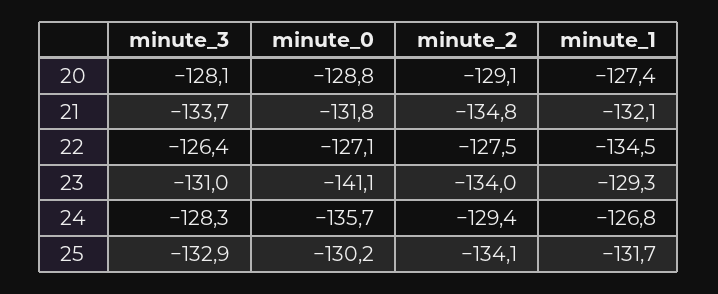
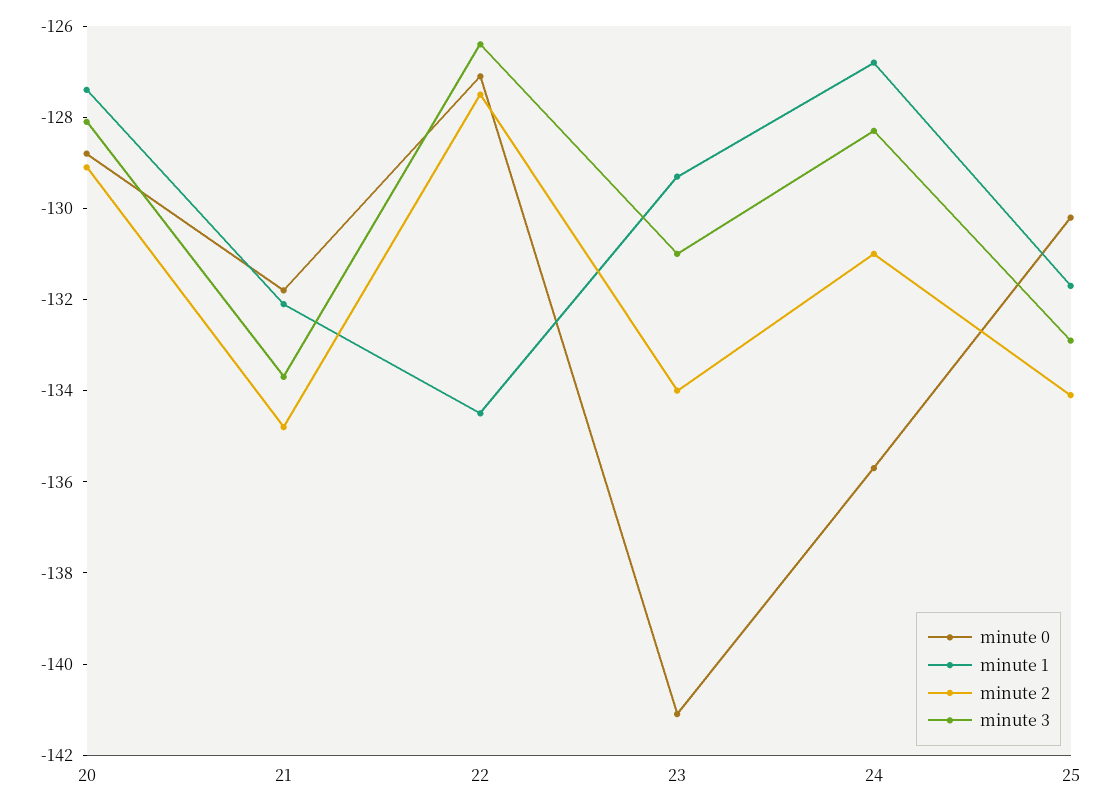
  {
    "minute_3": {
      "20": -128.1,
      "21": -133.7,
      "22": -126.4,
      "23": -131,
      "24": -128.3,
      "25": -132.9
    },
    "minute_0": {
      "20": -128.8,
      "21": -131.8,
      "22": -127.1,
      "23": -141.1,
      "24": -135.7,
      "25": -130.2
    },
    "minute_2": {
      "20": -129.1,
      "21": -134.8,
      "22": -127.5,
      "23": -134,
-     "24": -129.4,
+     "24": -131,
      "25": -134.1
    },
    "minute_1": {
      "20": -127.4,
      "21": -132.1,
      "22": -134.5,
      "23": -129.3,
      "24": -126.8,
      "25": -131.7
    }
  }

